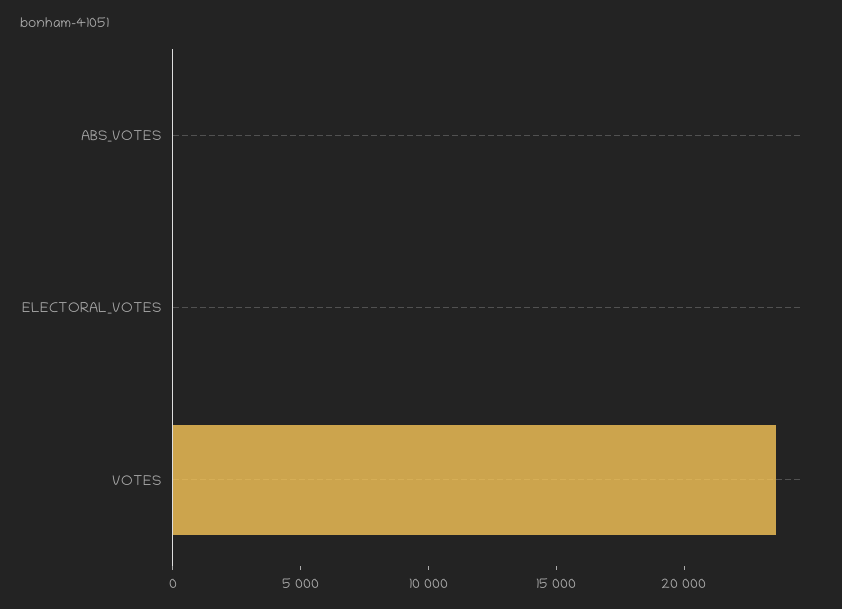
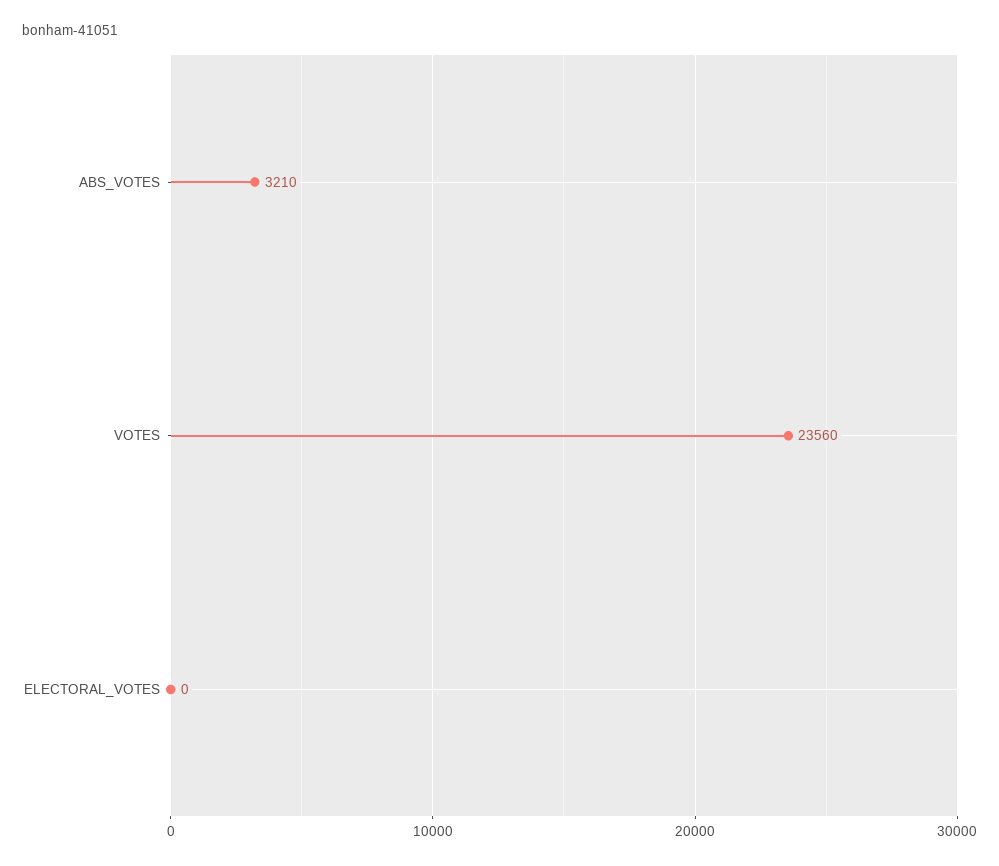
  {
-   "ABS_VOTES": 0,
+   "ABS_VOTES": 3210,
    "ELECTORAL_VOTES": 0,
    "VOTES": 23560
  }

